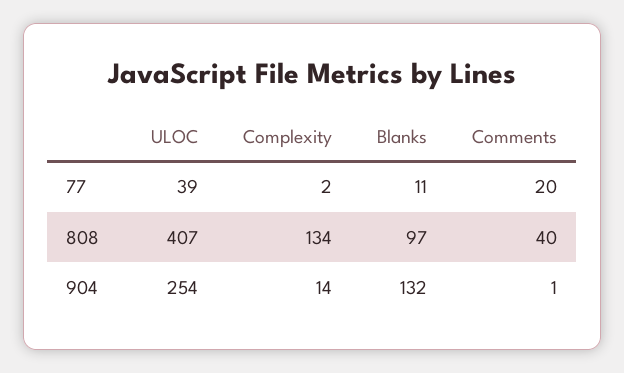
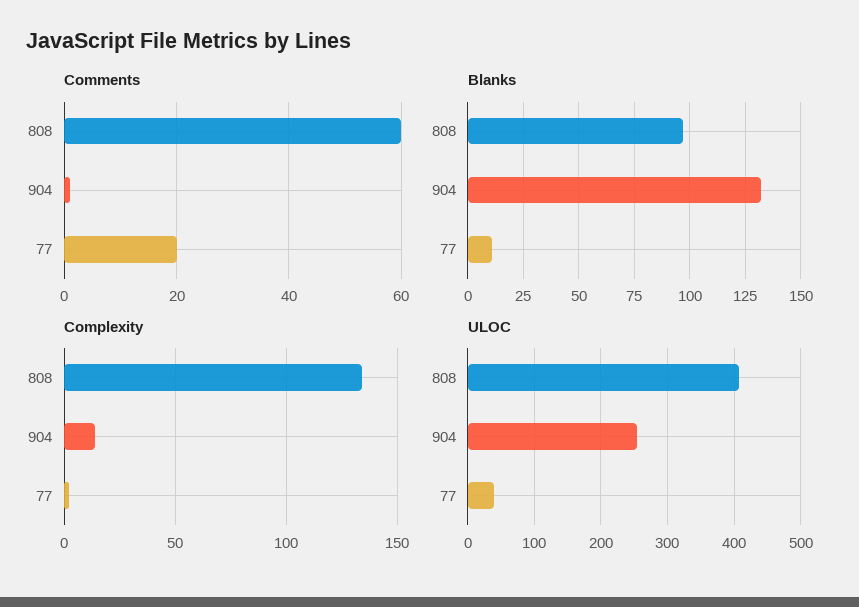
  {
    "ULOC": {
      "77": 39,
      "808": 407,
      "904": 254
    },
    "Complexity": {
      "77": 2,
      "808": 134,
      "904": 14
    },
    "Blanks": {
      "77": 11,
      "808": 97,
      "904": 132
    },
    "Comments": {
      "77": 20,
-     "808": 40,
+     "808": 60,
      "904": 1
    }
  }

